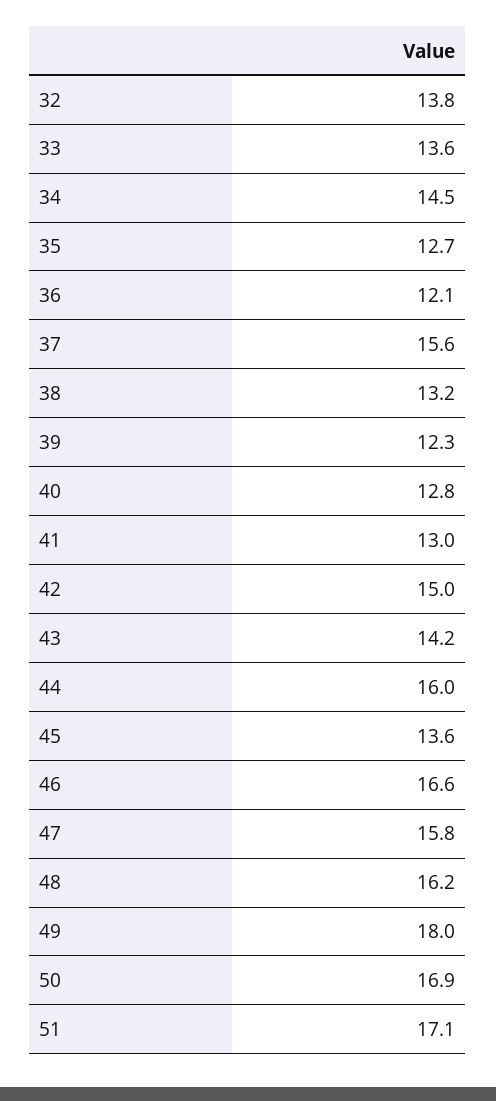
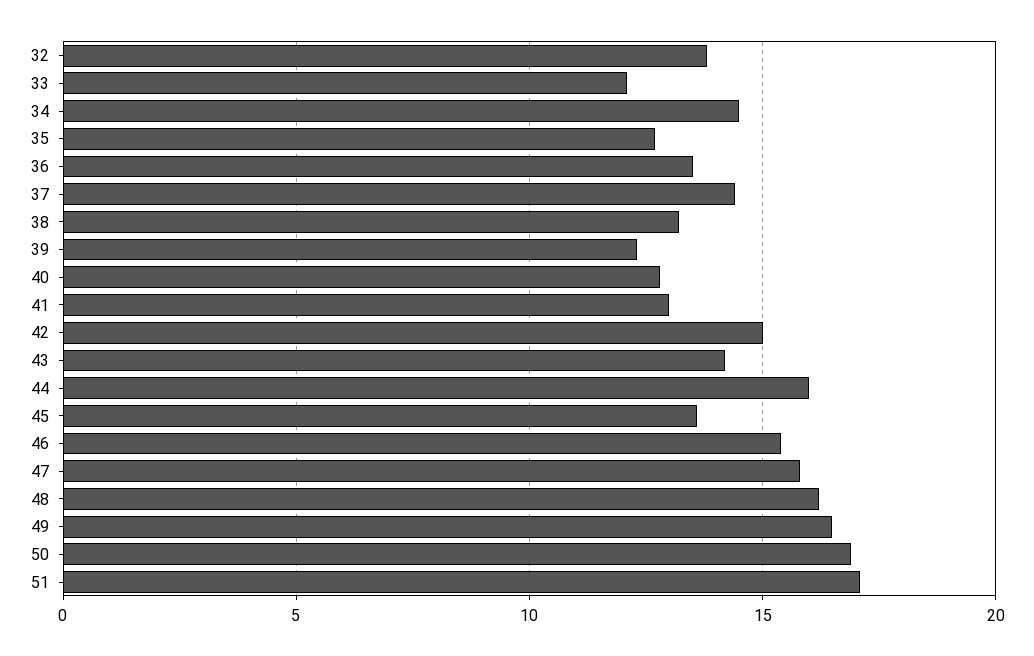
  {
    "32": 13.8,
-   "33": 13.6,
+   "33": 12,
    "34": 14.5,
    "35": 12.7,
-   "36": 12.1,
+   "36": 13.5,
-   "37": 15.6,
+   "37": 14.5,
    "38": 13.2,
    "39": 12.3,
    "40": 12.8,
    "41": 13,
    "42": 15,
    "43": 14.2,
    "44": 16,
    "45": 13.6,
-   "46": 16.6,
+   "46": 15.5,
    "47": 15.8,
    "48": 16.2,
-   "49": 18,
+   "49": 16.5,
    "50": 16.9,
    "51": 17.1
  }

